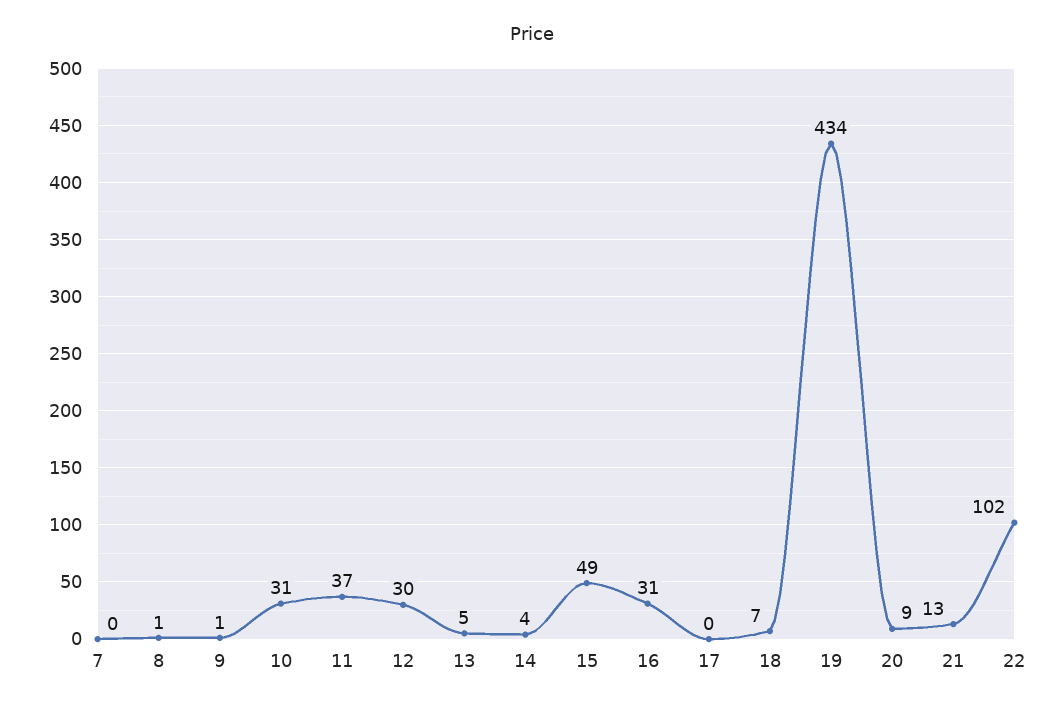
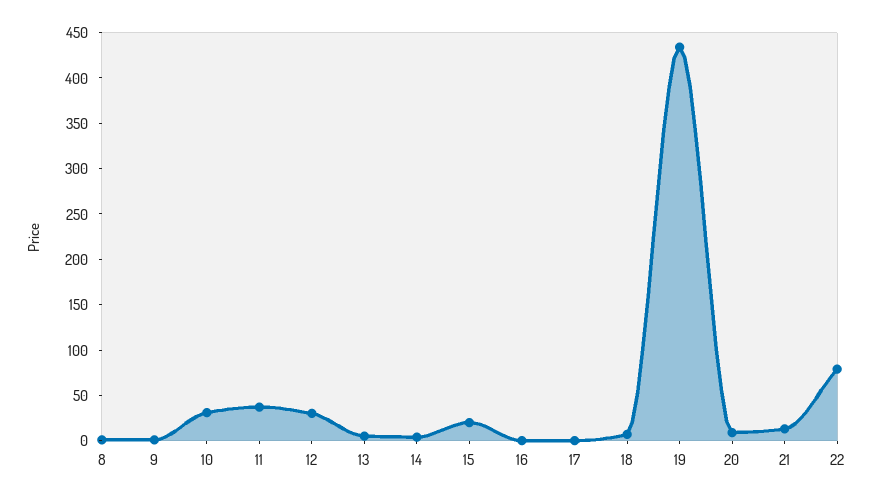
  {
-   "7": 0,
    "8": 1,
    "9": 1,
    "10": 31,
    "11": 37,
    "12": 30,
    "13": 5,
    "14": 4,
-   "15": 49,
+   "15": 20,
-   "16": 31,
+   "16": 0,
    "17": 0,
    "18": 7,
    "19": 434,
    "20": 9,
    "21": 13,
-   "22": 102
+   "22": 80
  }

